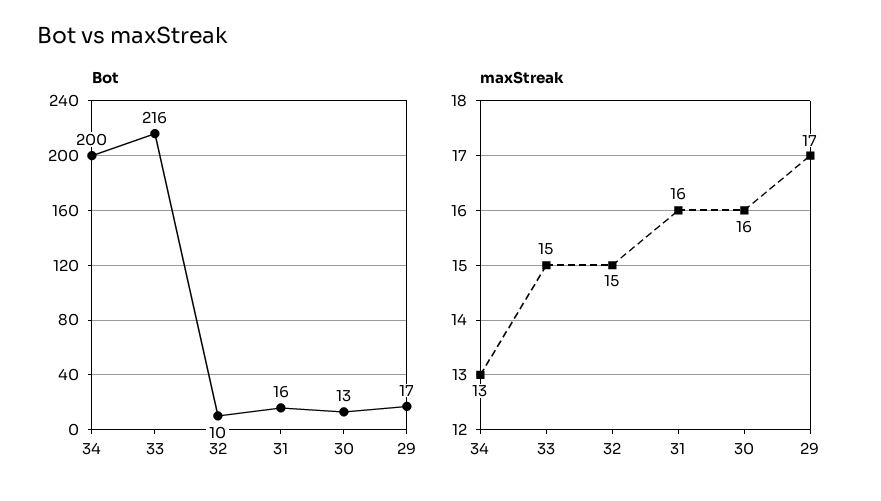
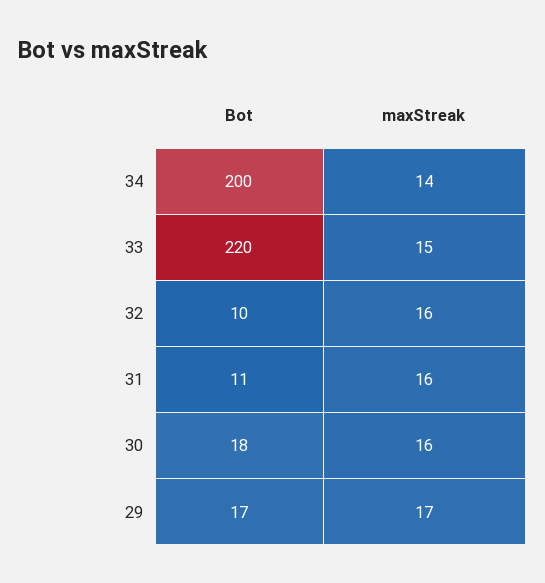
  {
    "Bot": {
      "34": 200,
-     "33": 216,
+     "33": 220,
      "32": 10,
-     "31": 16,
+     "31": 11,
-     "30": 13,
+     "30": 18,
      "29": 17
    },
    "maxStreak": {
-     "34": 13,
+     "34": 14,
      "33": 15,
-     "32": 15,
+     "32": 16,
      "31": 16,
      "30": 16,
      "29": 17
    }
  }

